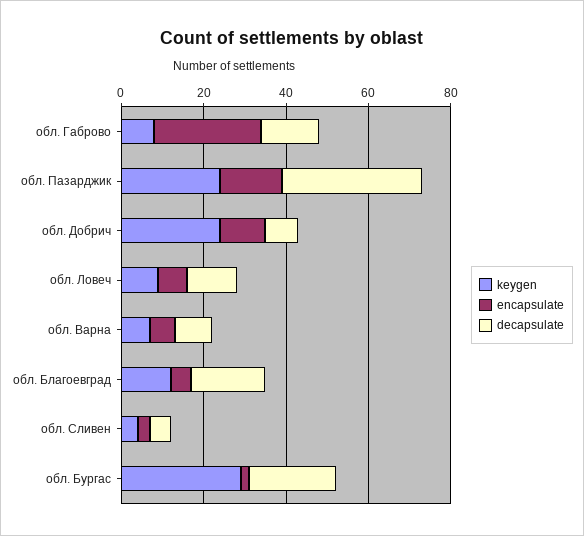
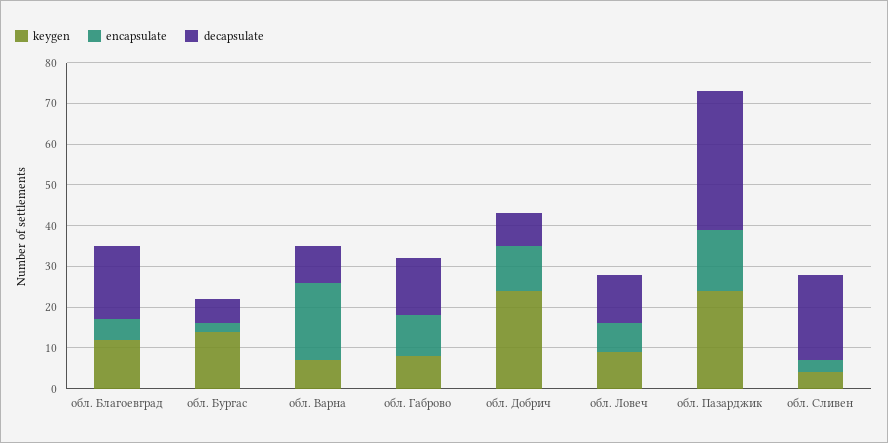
  {
    "keygen": {
      "обл. Габрово": 10,
      "обл. Пазарджик": 25,
      "обл. Добрич": 25,
      "обл. Ловеч": 10,
      "обл. Варна": 5,
      "обл. Благоевград": 10,
      "обл. Сливен": 5,
-     "обл. Бургас": 30
+     "обл. Бургас": 15
    },
    "encapsulate": {
-     "обл. Габрово": 25,
+     "обл. Габрово": 10,
      "обл. Пазарджик": 15,
      "обл. Добрич": 10,
      "обл. Ловеч": 5,
-     "обл. Варна": 5,
+     "обл. Варна": 20,
      "обл. Благоевград": 5,
      "обл. Сливен": 5,
      "обл. Бургас": 0
    },
    "decapsulate": {
      "обл. Габрово": 15,
      "обл. Пазарджик": 35,
      "обл. Добрич": 10,
      "обл. Ловеч": 10,
      "обл. Варна": 10,
      "обл. Благоевград": 20,
-     "обл. Сливен": 5,
+     "обл. Сливен": 20,
-     "обл. Бургас": 20
+     "обл. Бургас": 5
    }
  }

